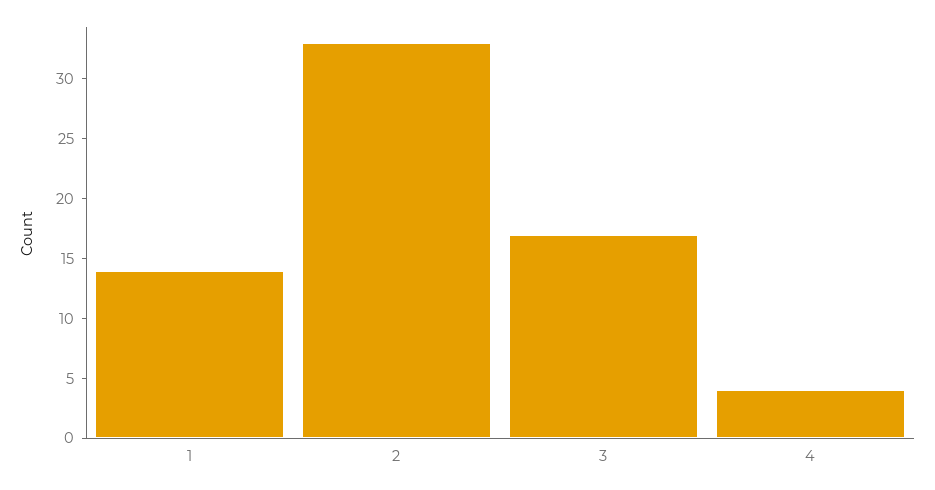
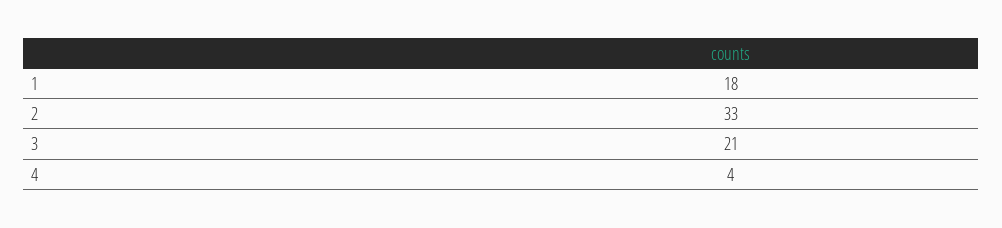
  {
-   "1": 14,
+   "1": 18,
    "2": 33,
-   "3": 17,
+   "3": 21,
    "4": 4
  }

